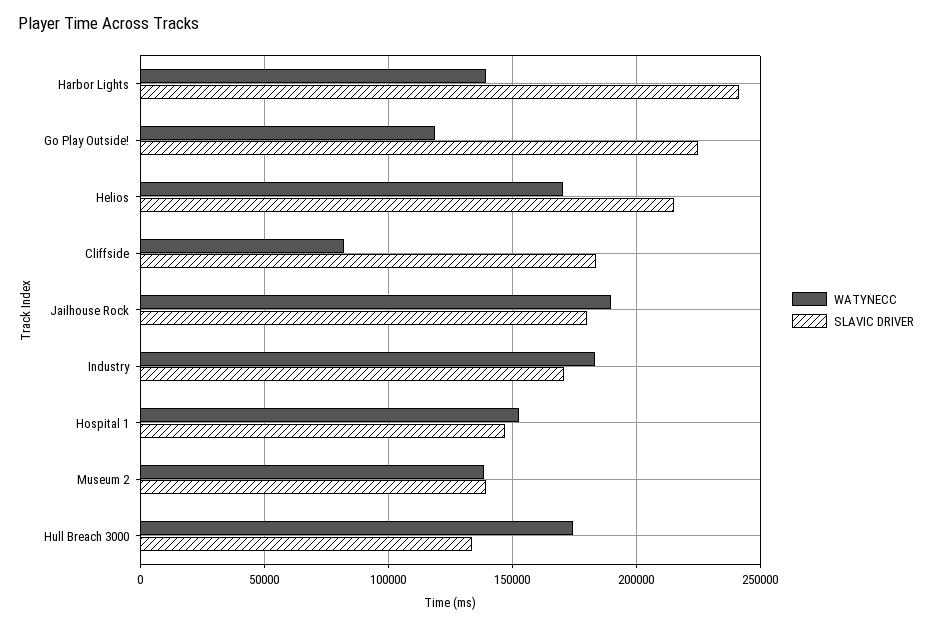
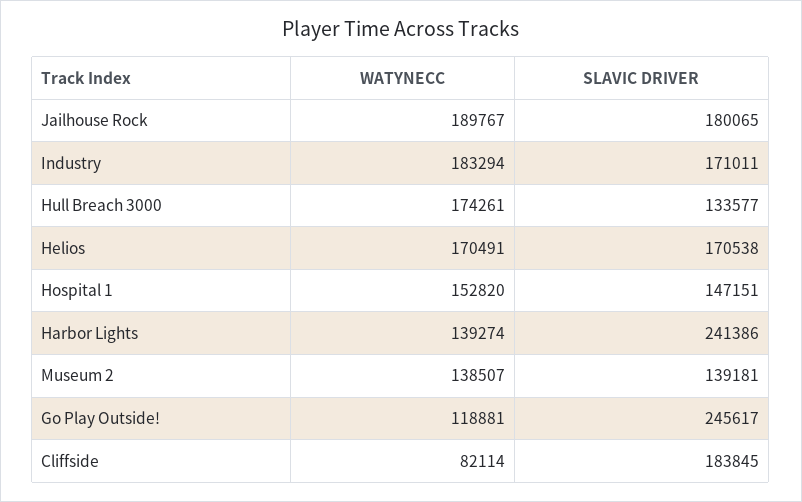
  {
    "WATYNECC": {
      "Harbor Lights": 139274,
      "Go Play Outside!": 118881,
      "Helios": 170491,
      "Cliffside": 82114,
      "Jailhouse Rock": 189767,
      "Industry": 183294,
      "Hospital 1": 152820,
      "Museum 2": 138507,
      "Hull Breach 3000": 174261
    },
    "SLAVIC DRIVER": {
      "Harbor Lights": 241386,
-     "Go Play Outside!": 225000,
+     "Go Play Outside!": 245617,
-     "Helios": 215000,
+     "Helios": 170538,
      "Cliffside": 183845,
      "Jailhouse Rock": 180065,
      "Industry": 171011,
      "Hospital 1": 147151,
      "Museum 2": 139181,
      "Hull Breach 3000": 133577
    }
  }

